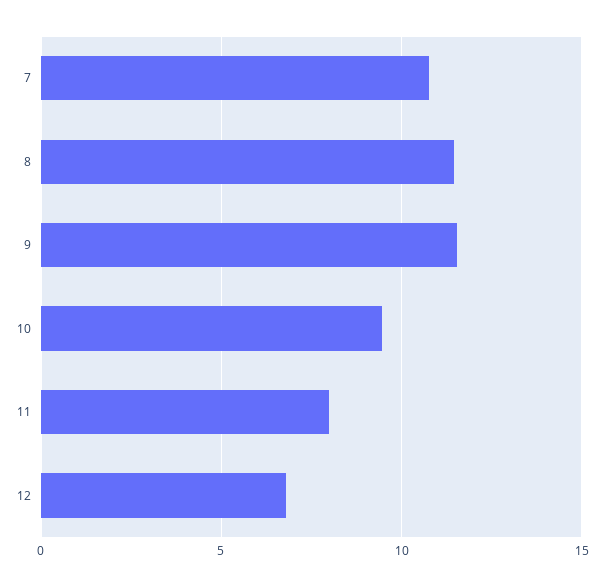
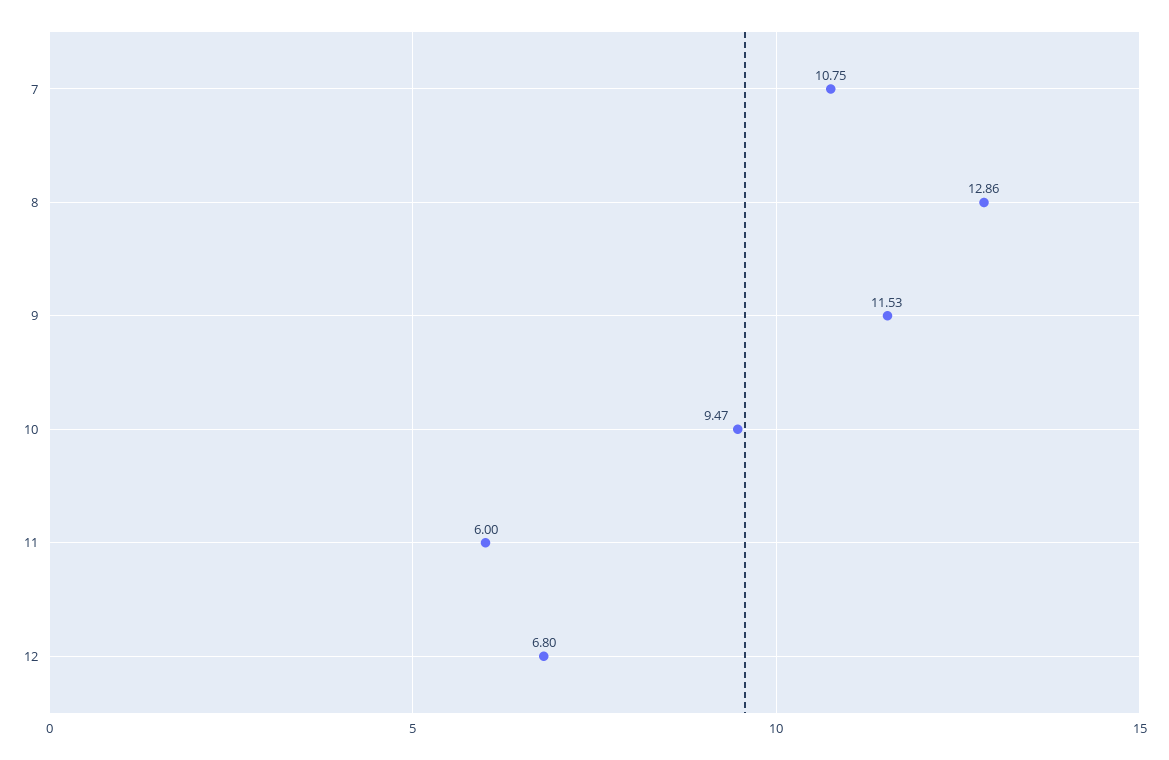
  {
    "7": 10.75,
-   "8": 11.5,
+   "8": 12.86,
    "9": 11.53,
    "10": 9.47,
-   "11": 8,
+   "11": 6,
    "12": 6.8
  }

